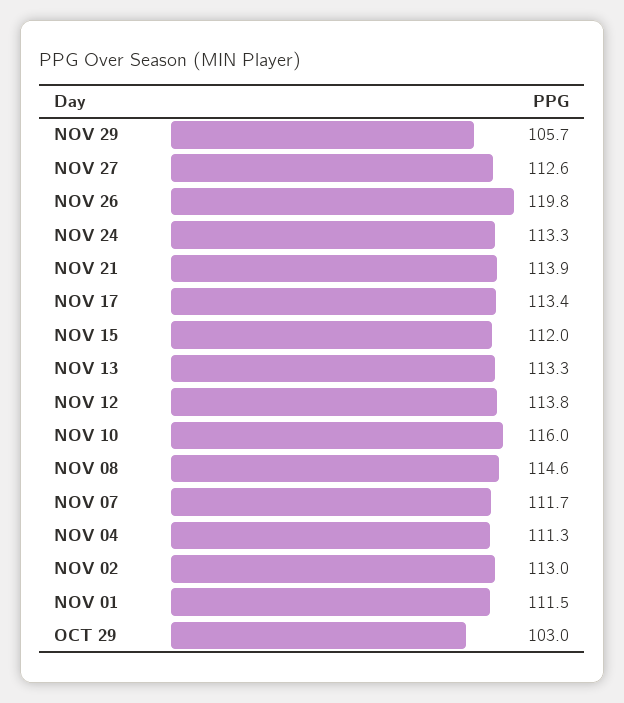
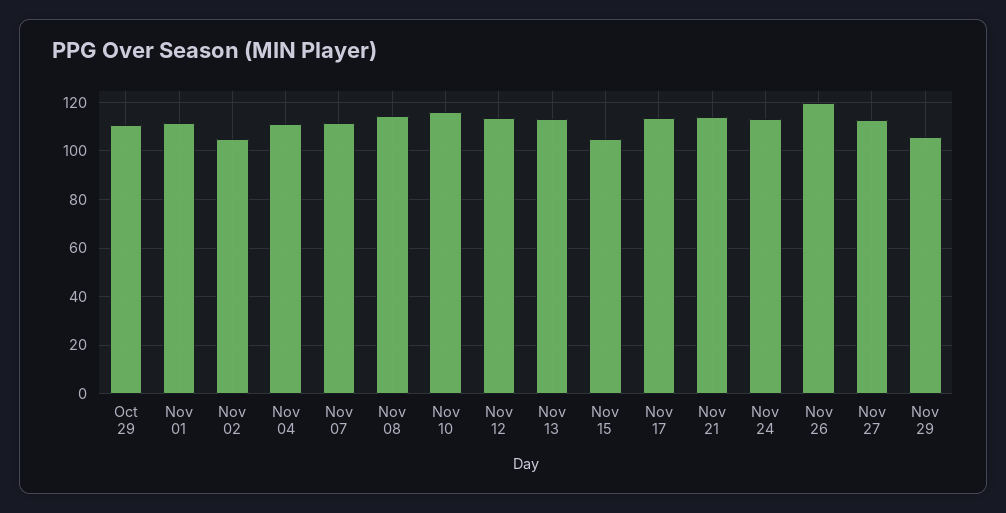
  {
    "NOV 29": 105.7,
    "NOV 27": 112.6,
    "NOV 26": 119.8,
    "NOV 24": 113.3,
    "NOV 21": 113.9,
    "NOV 17": 113.4,
-   "NOV 15": 112,
+   "NOV 15": 105,
    "NOV 13": 113.3,
    "NOV 12": 113.8,
    "NOV 10": 116,
    "NOV 08": 114.6,
    "NOV 07": 111.7,
    "NOV 04": 111.3,
-   "NOV 02": 113,
+   "NOV 02": 105,
    "NOV 01": 111.5,
-   "OCT 29": 103
+   "OCT 29": 110
  }

